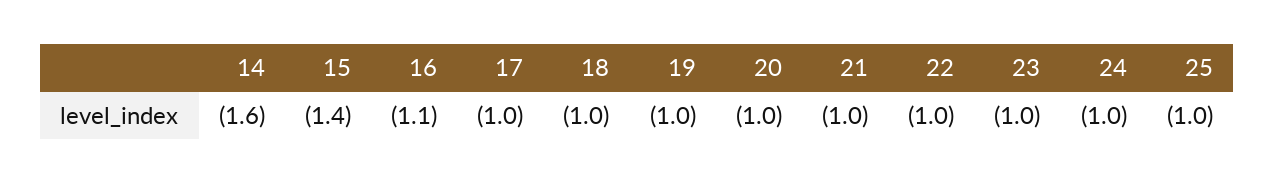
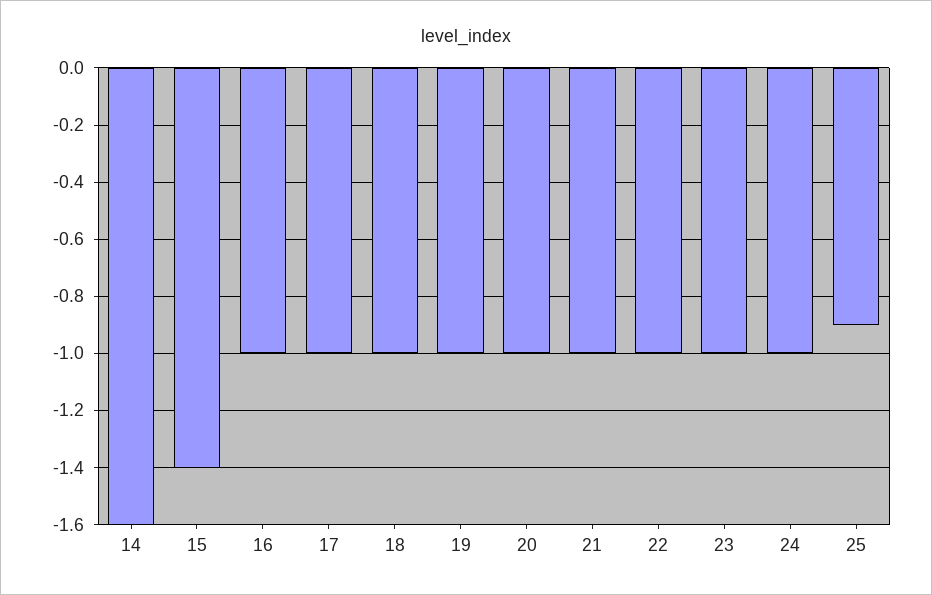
  {
    "14": -1.6,
    "15": -1.4,
-   "16": -1.1,
+   "16": -1,
    "17": -1,
    "18": -1,
    "19": -1,
    "20": -1,
    "21": -1,
    "22": -1,
    "23": -1,
    "24": -1,
-   "25": -1
+   "25": -0.9
  }

